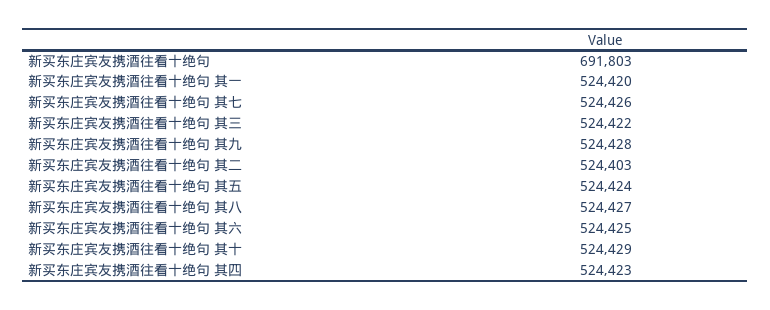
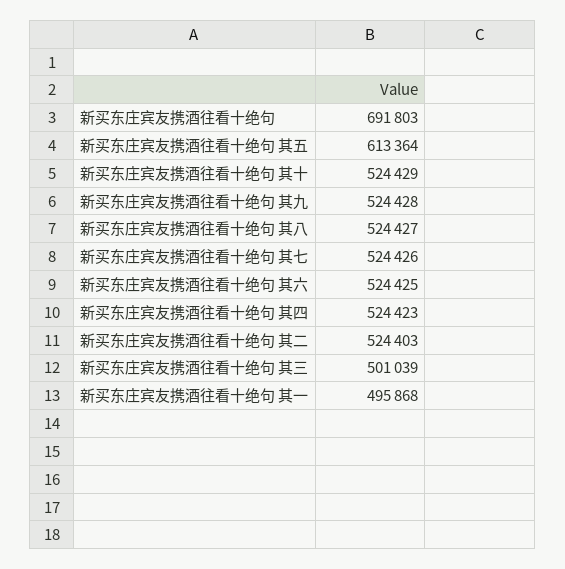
  {
    "新买东庄宾友携酒往看十绝句": 691803,
-   "新买东庄宾友携酒往看十绝句 其一": 524420,
+   "新买东庄宾友携酒往看十绝句 其一": 495868,
    "新买东庄宾友携酒往看十绝句 其七": 524426,
-   "新买东庄宾友携酒往看十绝句 其三": 524422,
+   "新买东庄宾友携酒往看十绝句 其三": 501039,
    "新买东庄宾友携酒往看十绝句 其九": 524428,
    "新买东庄宾友携酒往看十绝句 其二": 524403,
-   "新买东庄宾友携酒往看十绝句 其五": 524424,
+   "新买东庄宾友携酒往看十绝句 其五": 613364,
    "新买东庄宾友携酒往看十绝句 其八": 524427,
    "新买东庄宾友携酒往看十绝句 其六": 524425,
    "新买东庄宾友携酒往看十绝句 其十": 524429,
    "新买东庄宾友携酒往看十绝句 其四": 524423
  }

